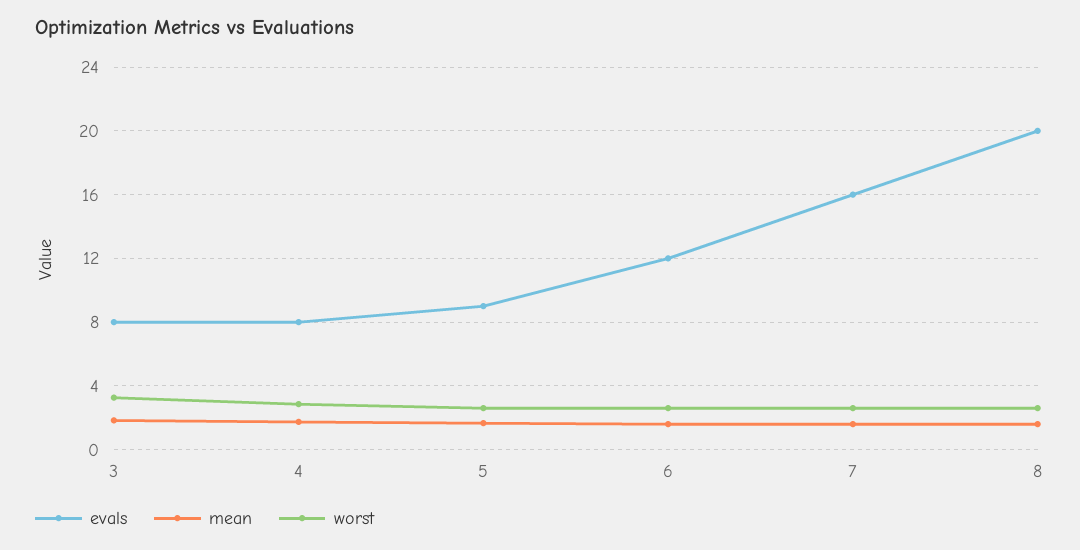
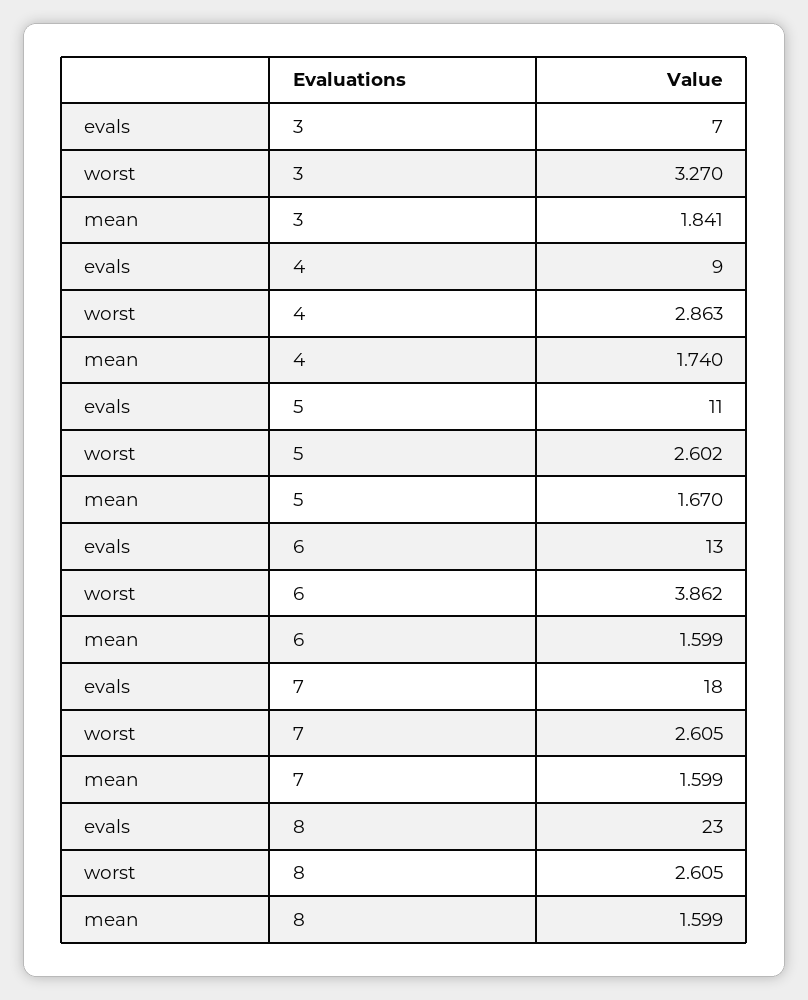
  {
    "evals": {
-     "3": 8,
+     "3": 7,
-     "4": 8,
+     "4": 9,
-     "5": 9,
+     "5": 11,
-     "6": 12,
+     "6": 13,
-     "7": 16,
+     "7": 18,
-     "8": 20
+     "8": 23
    },
    "mean": {
      "3": 1.841,
      "4": 1.74,
      "5": 1.67,
      "6": 1.599,
      "7": 1.599,
      "8": 1.599
    },
    "worst": {
      "3": 3.27,
      "4": 2.863,
      "5": 2.602,
-     "6": 2.5,
+     "6": 3.862,
      "7": 2.605,
      "8": 2.605
    }
  }

